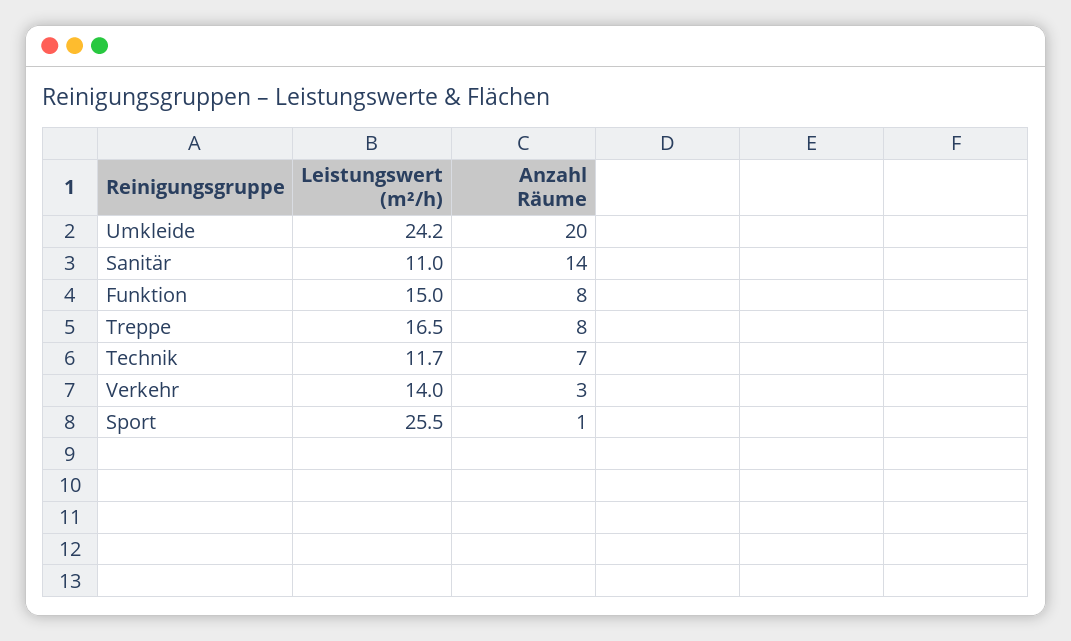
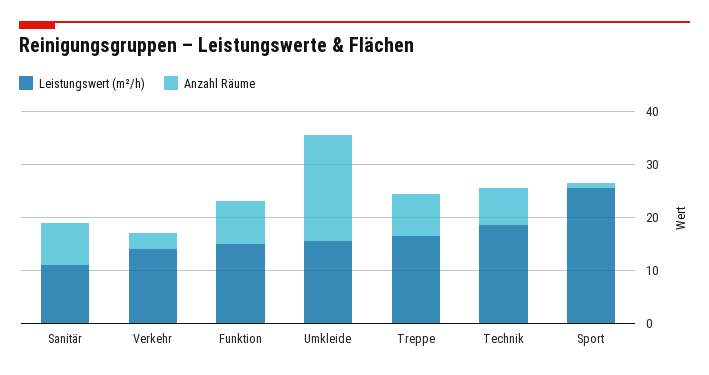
  {
    "Leistungswert (m²/h)": {
-     "Umkleide": 24.2,
+     "Umkleide": 16,
      "Sanitär": 11,
      "Funktion": 15,
      "Treppe": 16.5,
-     "Technik": 11.7,
+     "Technik": 18,
      "Verkehr": 14,
      "Sport": 25.5
    },
    "Anzahl Räume": {
      "Umkleide": 20,
-     "Sanitär": 14,
+     "Sanitär": 8,
      "Funktion": 8,
      "Treppe": 8,
      "Technik": 7,
      "Verkehr": 3,
      "Sport": 1
    }
  }

